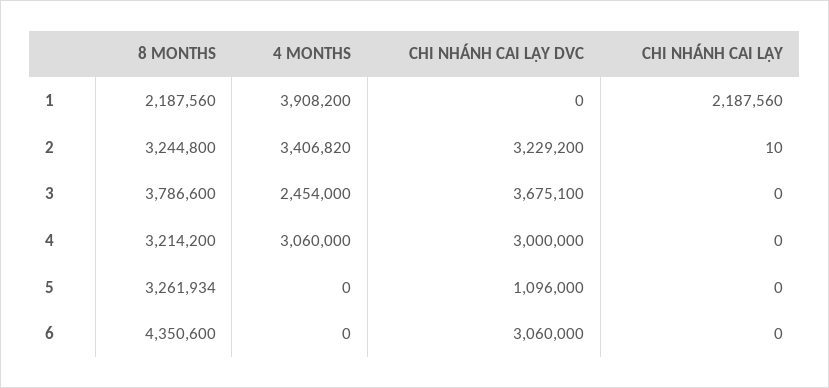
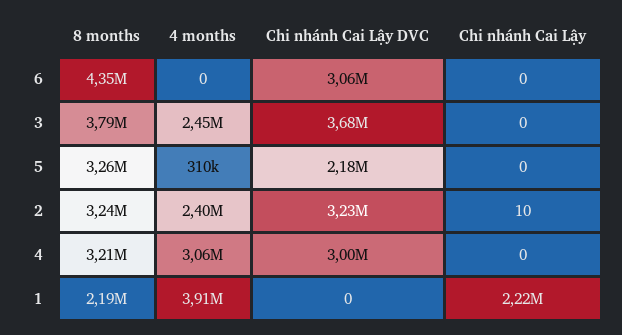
  {
    "8 MONTHS": {
      "1": 2187560,
      "2": 3244800,
      "3": 3786600,
      "4": 3214200,
      "5": 3261934,
      "6": 4350600
    },
    "4 MONTHS": {
      "1": 3908200,
-     "2": 3406820,
+     "2": 2400000,
      "3": 2454000,
      "4": 3060000,
-     "5": 0,
+     "5": 310000,
      "6": 0
    },
    "CHI NHÁNH CAI LẬY DVC": {
      "1": 0,
      "2": 3229200,
      "3": 3675100,
      "4": 3000000,
-     "5": 1096000,
+     "5": 2180000,
      "6": 3060000
    },
    "CHI NHÁNH CAI LẬY": {
-     "1": 2187560,
+     "1": 2220000,
      "2": 10,
      "3": 0,
      "4": 0,
      "5": 0,
      "6": 0
    }
  }

